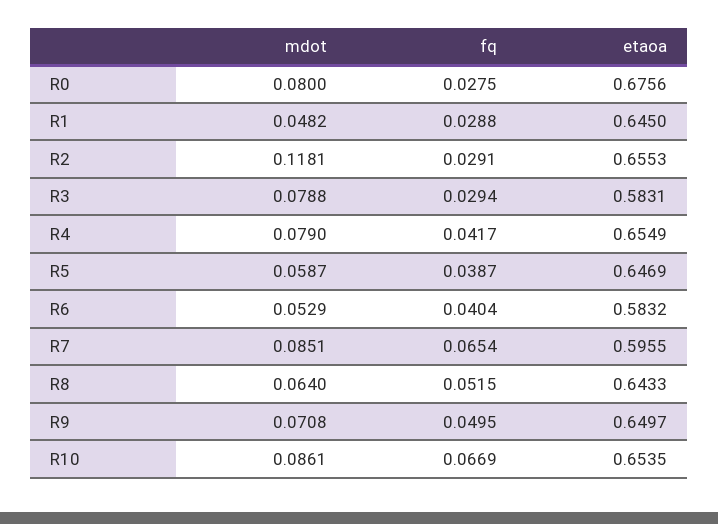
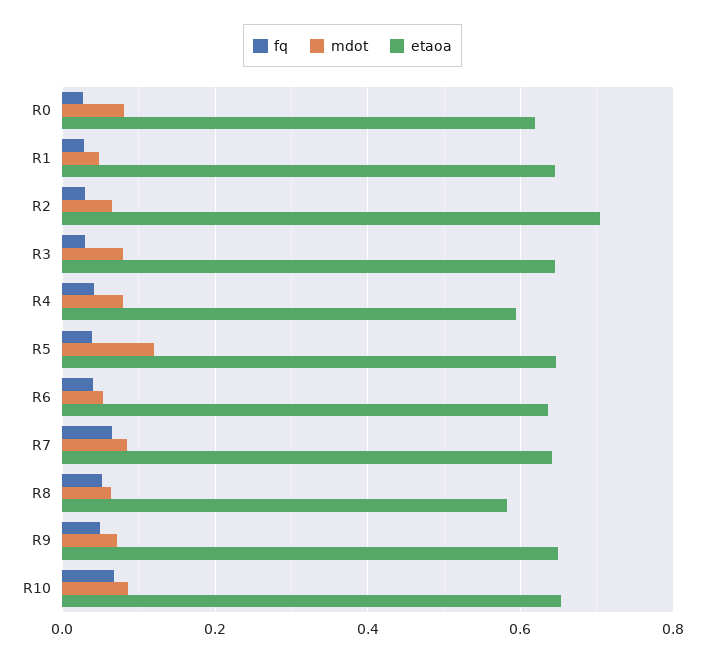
  {
    "mdot": {
      "R0": 0.08,
      "R1": 0.0482,
-     "R2": 0.1181,
+     "R2": 0.06,
      "R3": 0.0788,
      "R4": 0.079,
-     "R5": 0.0587,
+     "R5": 0.12,
      "R6": 0.0529,
      "R7": 0.0851,
      "R8": 0.064,
      "R9": 0.0708,
      "R10": 0.0861
    },
    "fq": {
      "R0": 0.0275,
      "R1": 0.0288,
      "R2": 0.0291,
      "R3": 0.0294,
      "R4": 0.0417,
      "R5": 0.0387,
      "R6": 0.0404,
      "R7": 0.0654,
      "R8": 0.0515,
      "R9": 0.0495,
      "R10": 0.0669
    },
    "etaoa": {
-     "R0": 0.6756,
+     "R0": 0.62,
      "R1": 0.645,
-     "R2": 0.6553,
+     "R2": 0.7,
-     "R3": 0.5831,
+     "R3": 0.64,
-     "R4": 0.6549,
+     "R4": 0.6,
      "R5": 0.6469,
-     "R6": 0.5832,
+     "R6": 0.64,
-     "R7": 0.5955,
+     "R7": 0.64,
-     "R8": 0.6433,
+     "R8": 0.58,
      "R9": 0.6497,
      "R10": 0.6535
    }
  }

